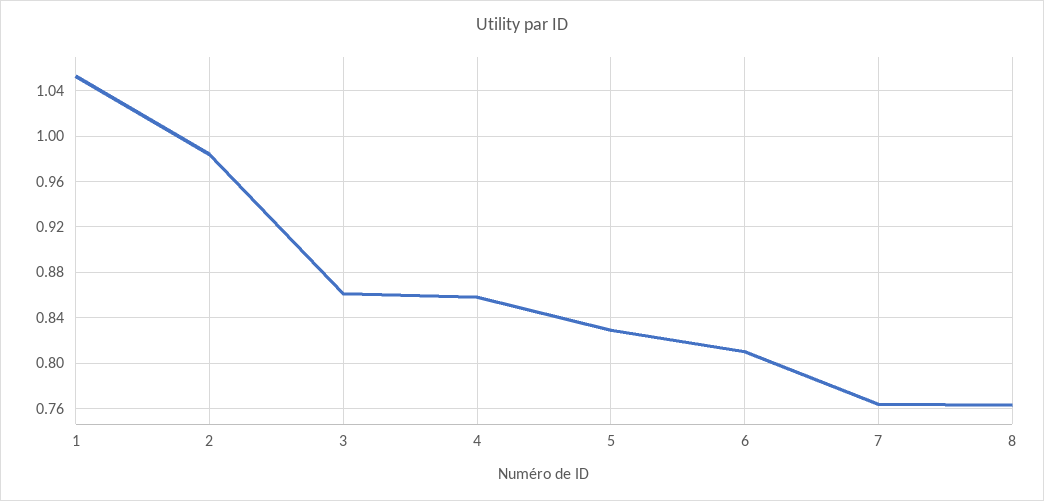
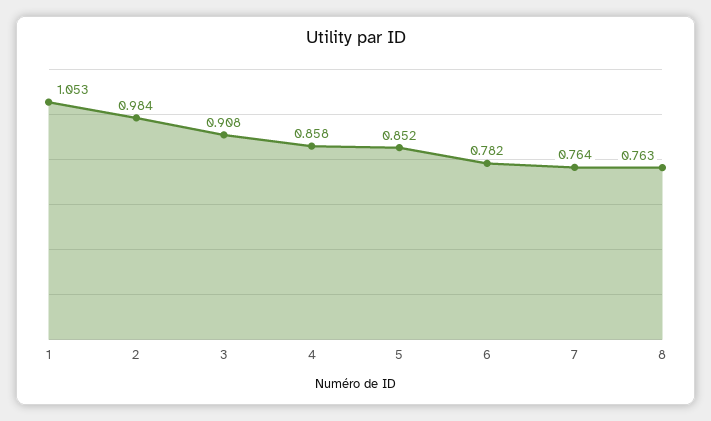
  {
    "1": 1.053,
    "2": 0.984,
-   "3": 0.86,
+   "3": 0.908,
    "4": 0.858,
-   "5": 0.83,
+   "5": 0.852,
-   "6": 0.81,
+   "6": 0.782,
    "7": 0.764,
    "8": 0.763
  }

